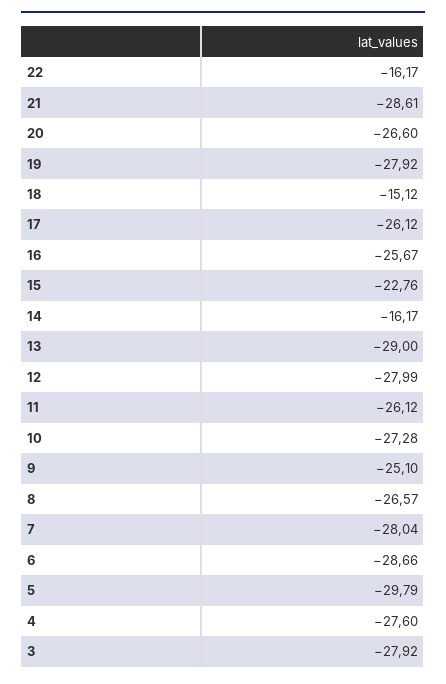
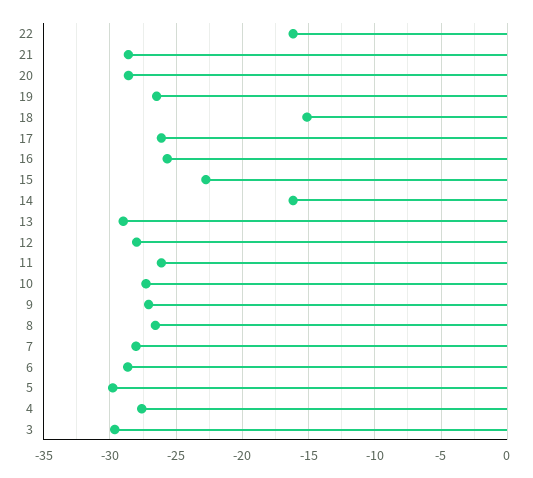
  {
    "22": -16.17,
    "21": -28.61,
-   "20": -26.6,
+   "20": -28.5,
-   "19": -27.92,
+   "19": -26.5,
    "18": -15.12,
    "17": -26.12,
    "16": -25.67,
    "15": -22.76,
    "14": -16.17,
    "13": -29,
    "12": -27.99,
    "11": -26.12,
    "10": -27.28,
-   "9": -25.1,
+   "9": -27,
    "8": -26.57,
    "7": -28.04,
    "6": -28.66,
    "5": -29.79,
    "4": -27.6,
-   "3": -27.92
+   "3": -29.5
  }

